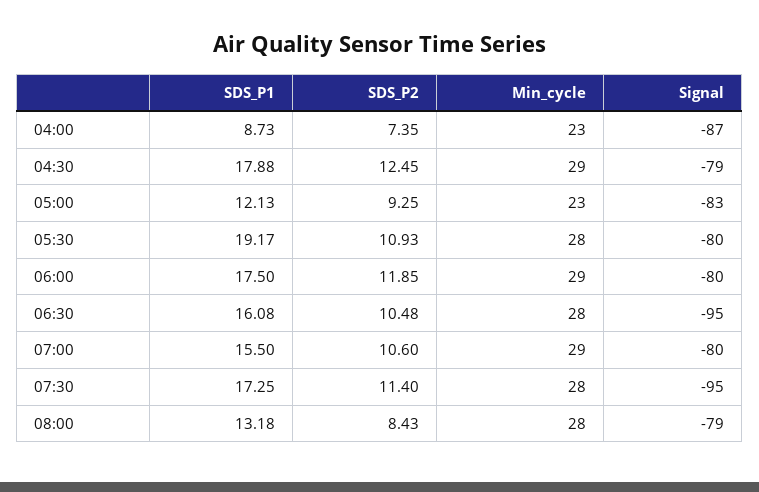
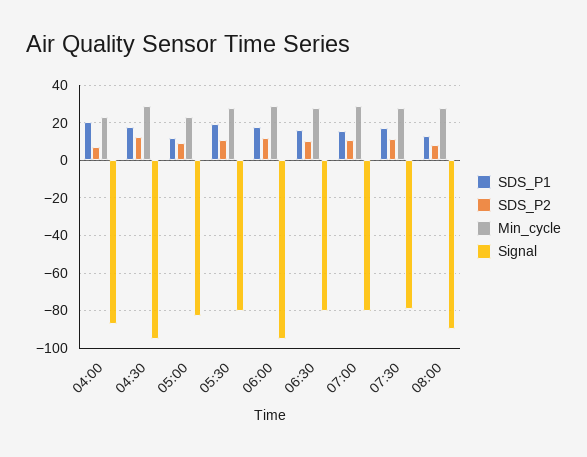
  {
    "SDS_P1": {
-     "04:00": 8.73,
+     "04:00": 20,
      "04:30": 17.88,
      "05:00": 12.13,
      "05:30": 19.17,
      "06:00": 17.5,
      "06:30": 16.08,
      "07:00": 15.5,
      "07:30": 17.25,
      "08:00": 13.18
    },
    "SDS_P2": {
      "04:00": 7.35,
      "04:30": 12.45,
      "05:00": 9.25,
      "05:30": 10.93,
      "06:00": 11.85,
      "06:30": 10.48,
      "07:00": 10.6,
      "07:30": 11.4,
      "08:00": 8.43
    },
    "Min_cycle": {
      "04:00": 23,
      "04:30": 29,
      "05:00": 23,
      "05:30": 28,
      "06:00": 29,
      "06:30": 28,
      "07:00": 29,
      "07:30": 28,
      "08:00": 28
    },
    "Signal": {
      "04:00": -87,
-     "04:30": -79,
+     "04:30": -95,
      "05:00": -83,
      "05:30": -80,
-     "06:00": -80,
+     "06:00": -95,
-     "06:30": -95,
+     "06:30": -80,
      "07:00": -80,
-     "07:30": -95,
+     "07:30": -80,
-     "08:00": -79
+     "08:00": -90
    }
  }

